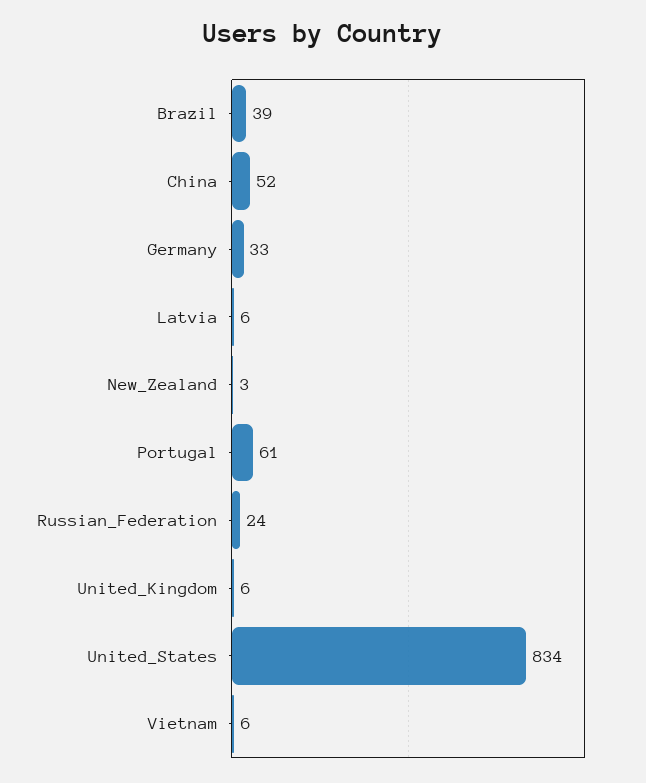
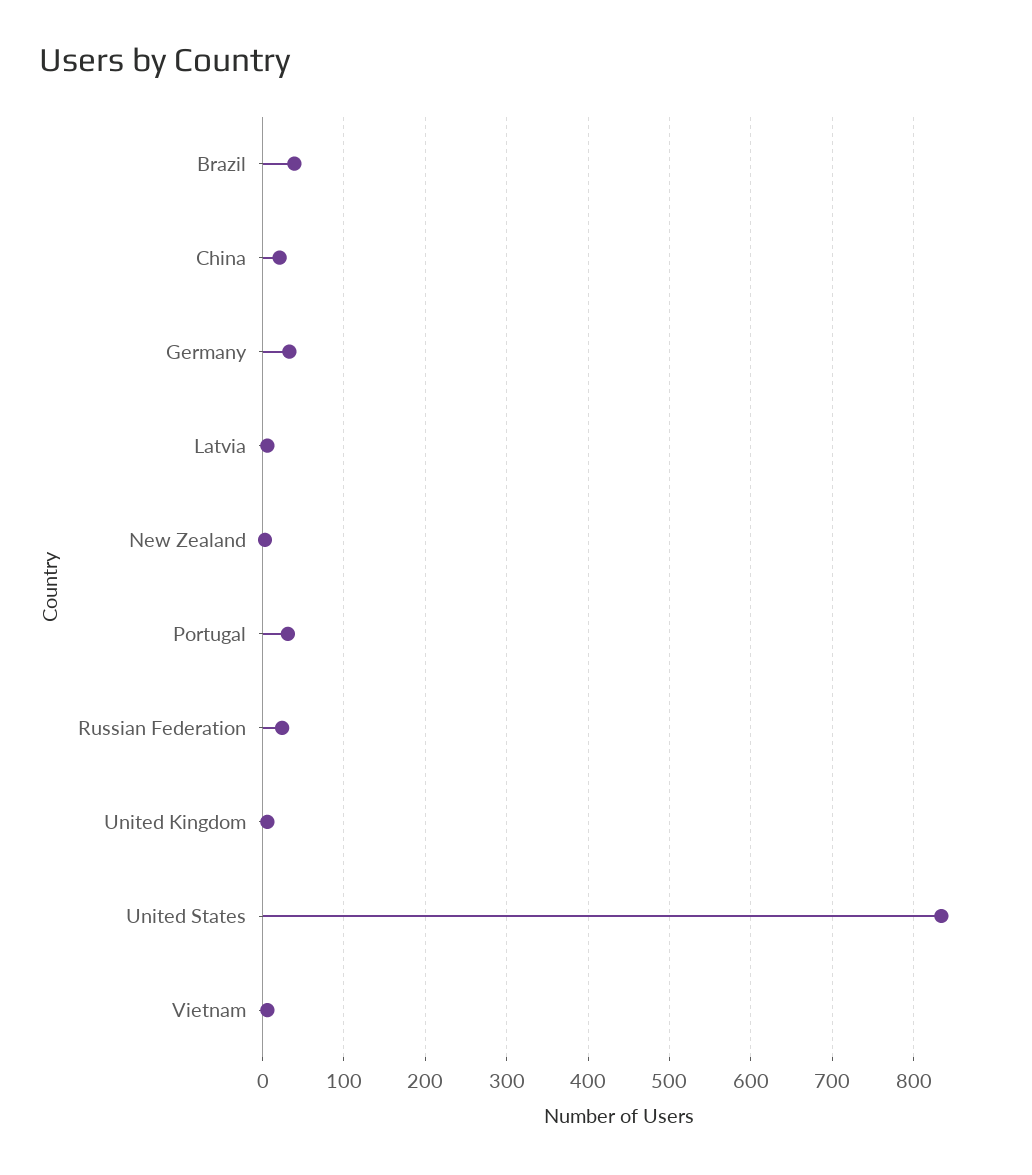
  {
    "Brazil": 39,
-   "China": 52,
+   "China": 20,
    "Germany": 33,
    "Latvia": 6,
    "New_Zealand": 3,
-   "Portugal": 61,
+   "Portugal": 30,
    "Russian_Federation": 24,
    "United_Kingdom": 6,
    "United_States": 834,
    "Vietnam": 6
  }

